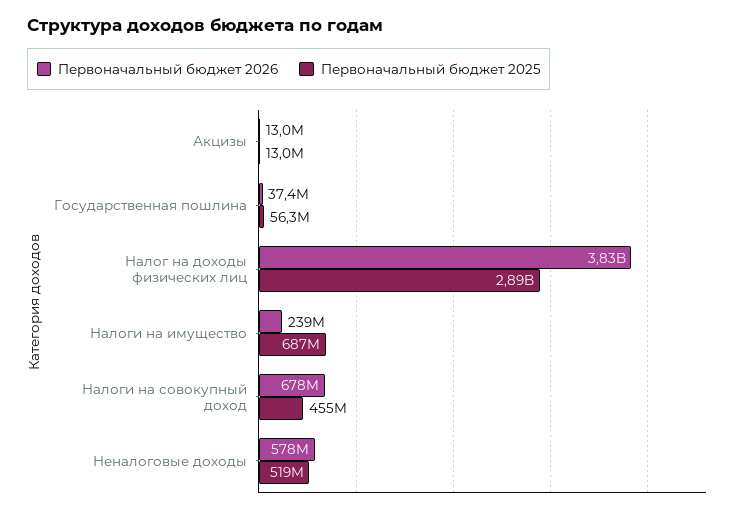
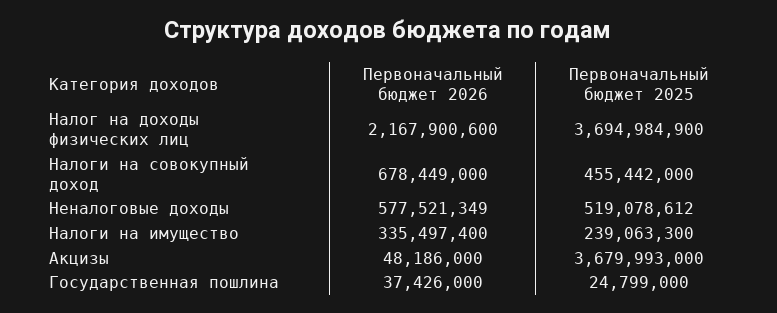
  {
    "Первоначальный бюджет 2026": {
-     "Акцизы": 13000000,
+     "Акцизы": 48186000,
      "Государственная пошлина": 37426000,
-     "Налог на доходы физических лиц": 3830000000,
+     "Налог на доходы физических лиц": 2167900600,
-     "Налоги на имущество": 239000000,
+     "Налоги на имущество": 335497400,
      "Налоги на совокупный доход": 678449000,
      "Неналоговые доходы": 577521349
    },
    "Первоначальный бюджет 2025": {
-     "Акцизы": 13000000,
+     "Акцизы": 3679993000,
-     "Государственная пошлина": 56300000,
+     "Государственная пошлина": 24799000,
-     "Налог на доходы физических лиц": 2890000000,
+     "Налог на доходы физических лиц": 3694984900,
-     "Налоги на имущество": 687000000,
+     "Налоги на имущество": 239063300,
      "Налоги на совокупный доход": 455442000,
      "Неналоговые доходы": 519078612
    }
  }

